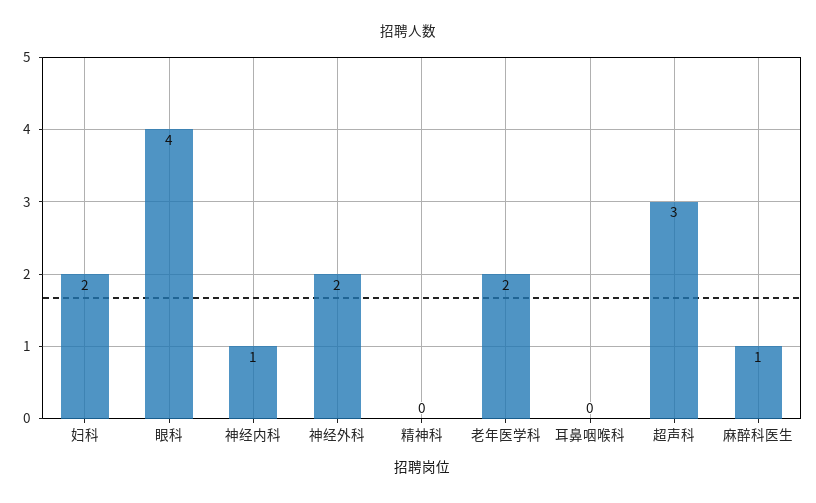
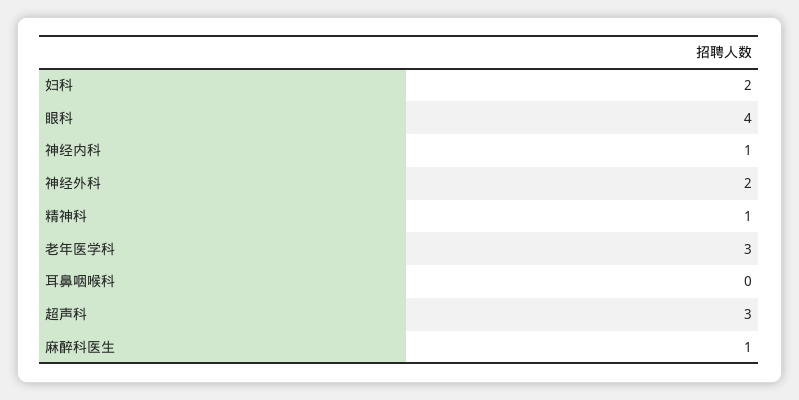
  {
    "妇科": 2,
    "眼科": 4,
    "神经内科": 1,
    "神经外科": 2,
-   "精神科": 0,
+   "精神科": 1,
-   "老年医学科": 2,
+   "老年医学科": 3,
    "耳鼻咽喉科": 0,
    "超声科": 3,
    "麻醉科医生": 1
  }

